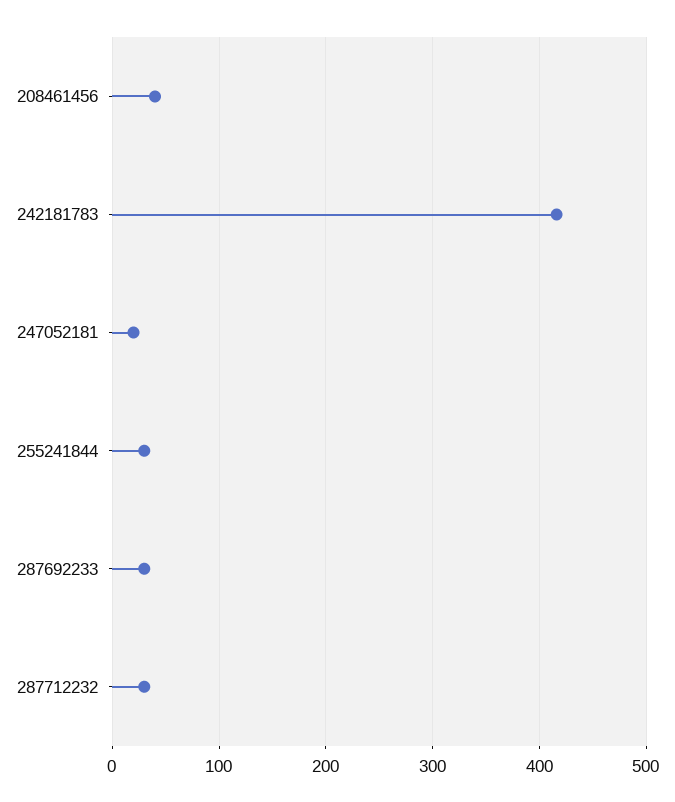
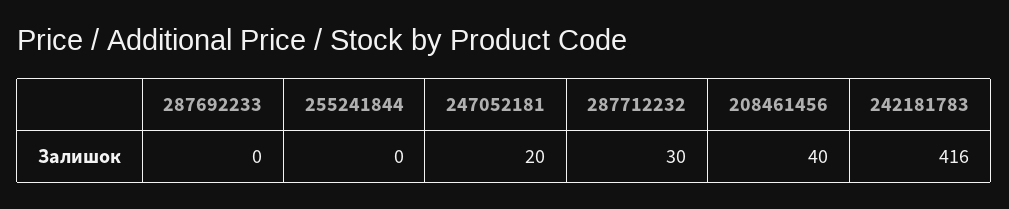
  {
    "208461456": 40,
    "242181783": 416,
    "247052181": 20,
-   "255241844": 30,
+   "255241844": 0,
-   "287692233": 30,
+   "287692233": 0,
    "287712232": 30
  }

